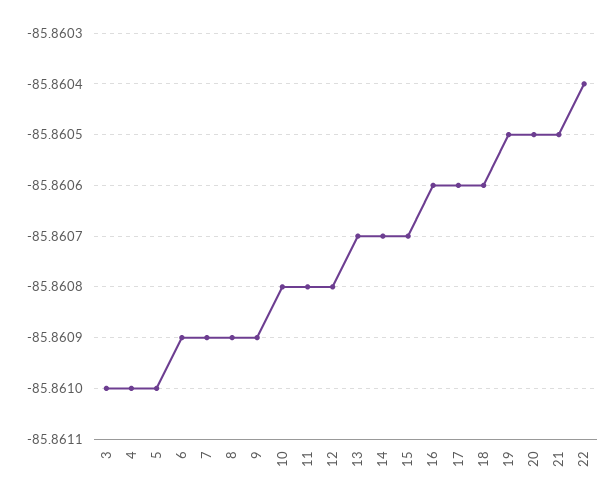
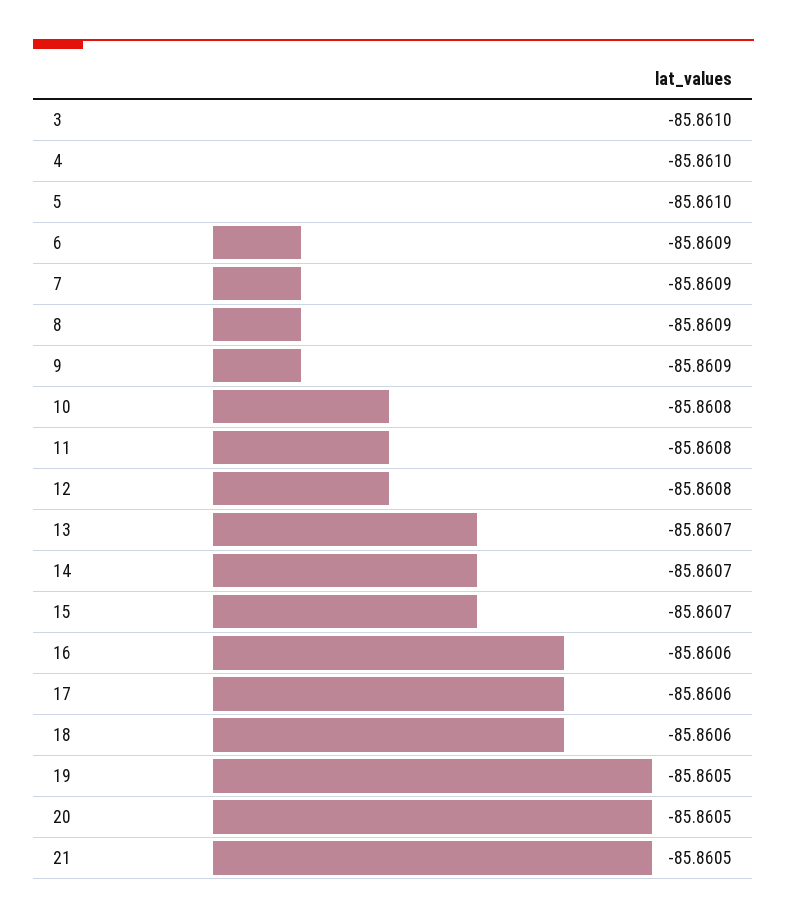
  {
    "3": -85.861,
    "4": -85.861,
    "5": -85.861,
    "6": -85.8609,
    "7": -85.8609,
    "8": -85.8609,
    "9": -85.8609,
    "10": -85.8608,
    "11": -85.8608,
    "12": -85.8608,
    "13": -85.8607,
    "14": -85.8607,
    "15": -85.8607,
    "16": -85.8606,
    "17": -85.8606,
    "18": -85.8606,
    "19": -85.8605,
    "20": -85.8605,
-   "21": -85.8605,
+   "21": -85.8605
-   "22": -85.8604
  }

